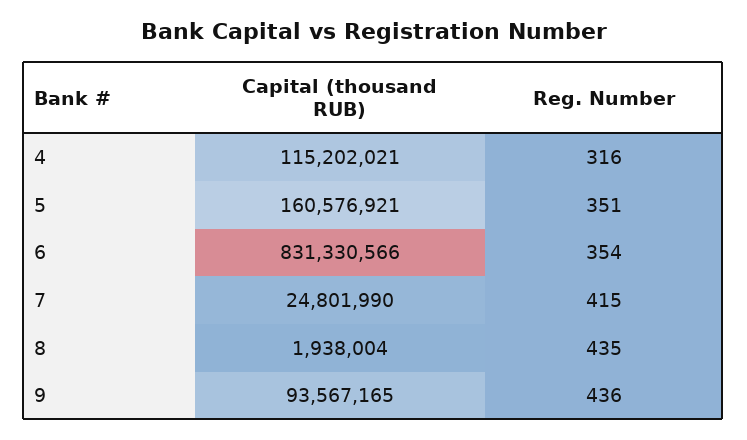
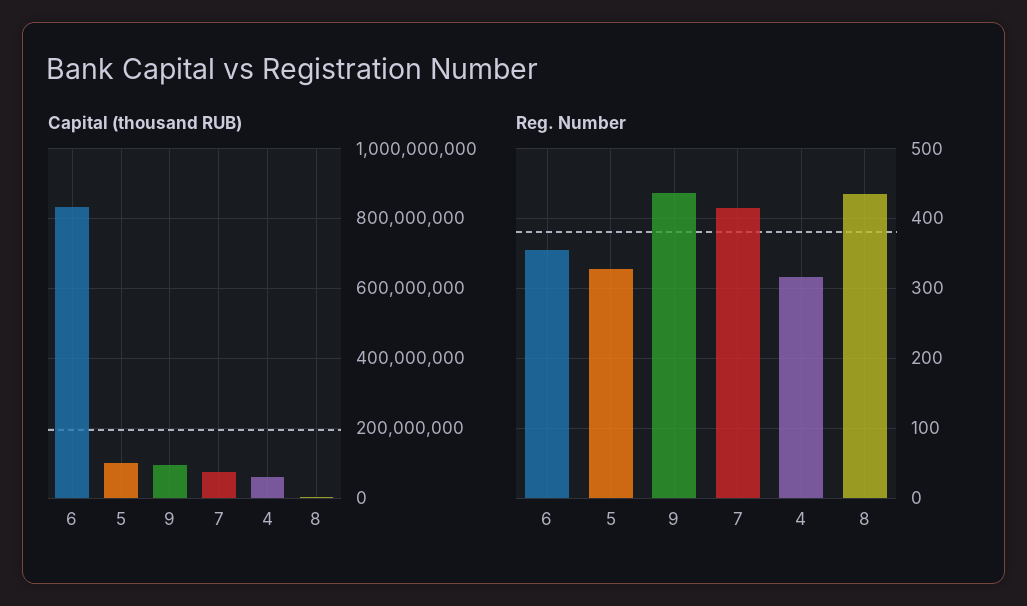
  {
    "Capital (thousand RUB)": {
-     "4": 115202021,
+     "4": 60000000,
-     "5": 160576921,
+     "5": 100000000,
      "6": 831330566,
-     "7": 24801990,
+     "7": 80000000,
      "8": 1938004,
      "9": 93567165
    },
    "Reg. Number": {
      "4": 316,
-     "5": 351,
+     "5": 330,
      "6": 354,
      "7": 415,
      "8": 435,
      "9": 436
    }
  }

